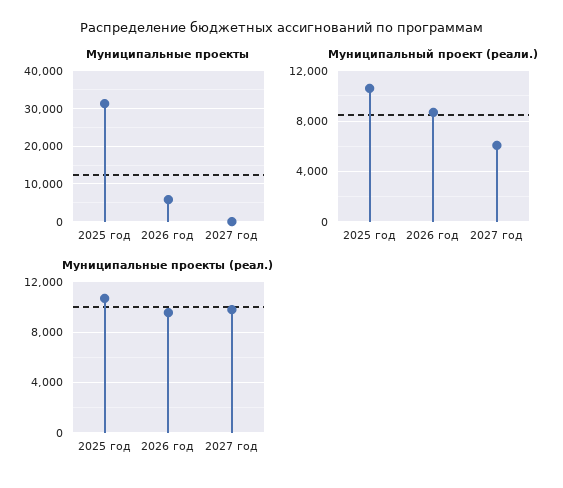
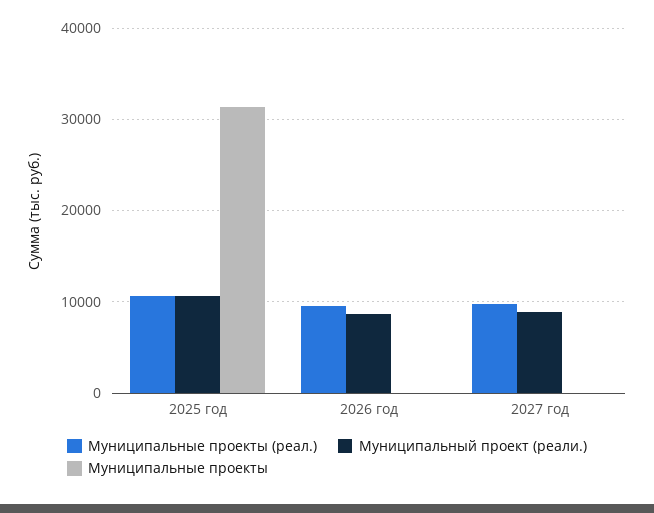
  {
    "Муниципальные проекты": {
      "2025 год": 31000,
-     "2026 год": 6000,
+     "2026 год": 0,
      "2027 год": 0
    },
    "Муниципальный проект (реали.)": {
      "2025 год": 10500,
      "2026 год": 8500,
-     "2027 год": 6000
+     "2027 год": 9000
    },
    "Муниципальные проекты (реал.)": {
      "2025 год": 10500,
      "2026 год": 9500,
      "2027 год": 10000
    }
  }

